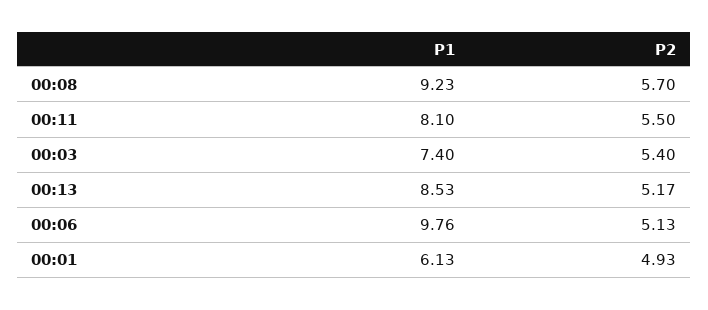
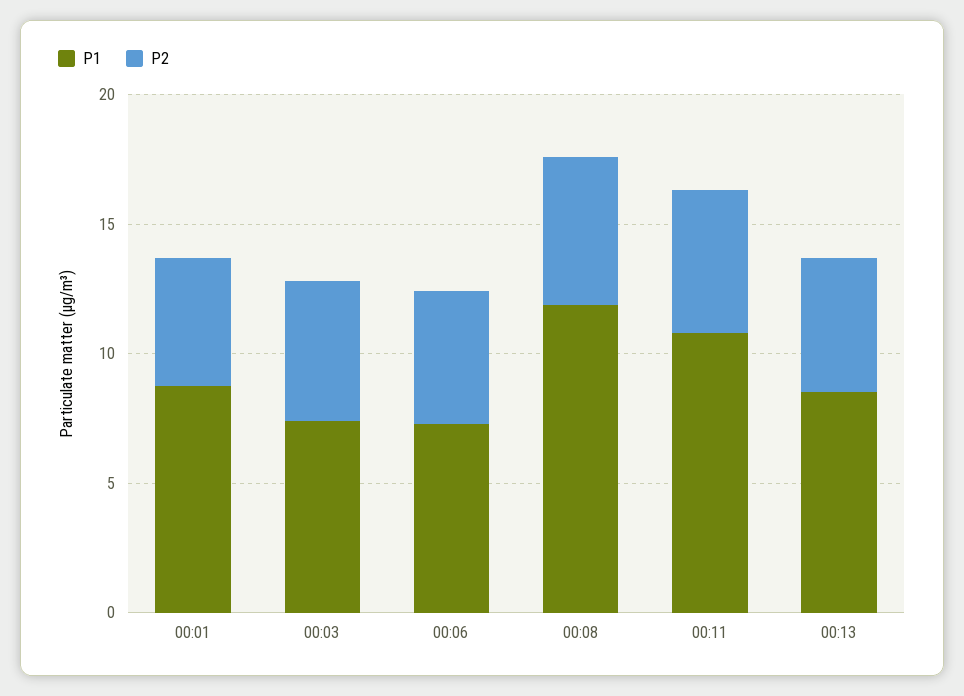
  {
    "P1": {
-     "00:08": 9.23,
+     "00:08": 12,
-     "00:11": 8.1,
+     "00:11": 11,
      "00:03": 7.4,
      "00:13": 8.53,
-     "00:06": 9.76,
+     "00:06": 7,
-     "00:01": 6.13
+     "00:01": 9
    },
    "P2": {
      "00:08": 5.7,
      "00:11": 5.5,
      "00:03": 5.4,
      "00:13": 5.17,
      "00:06": 5.13,
      "00:01": 4.93
    }
  }

